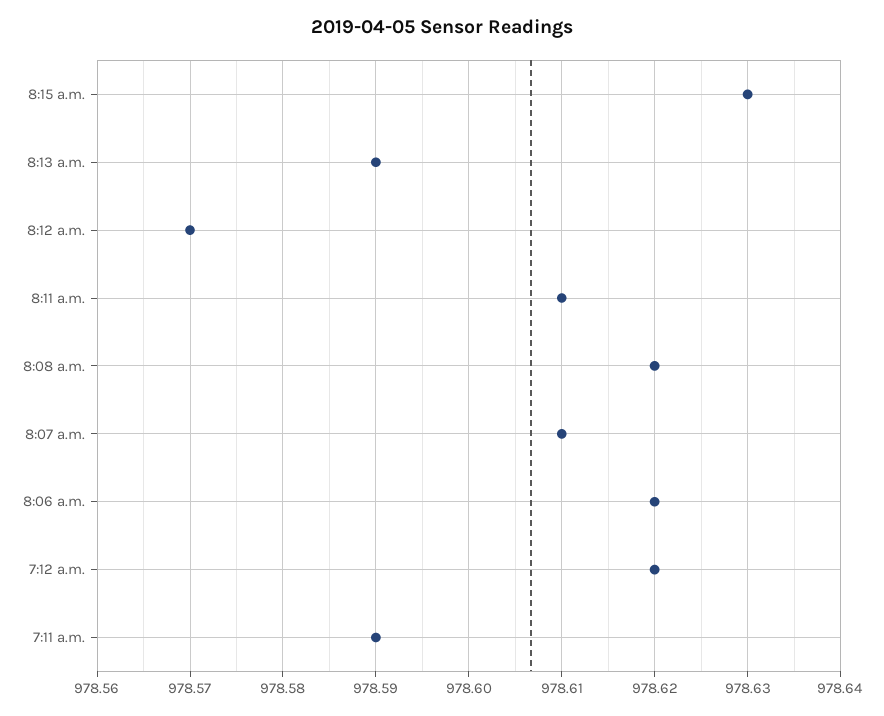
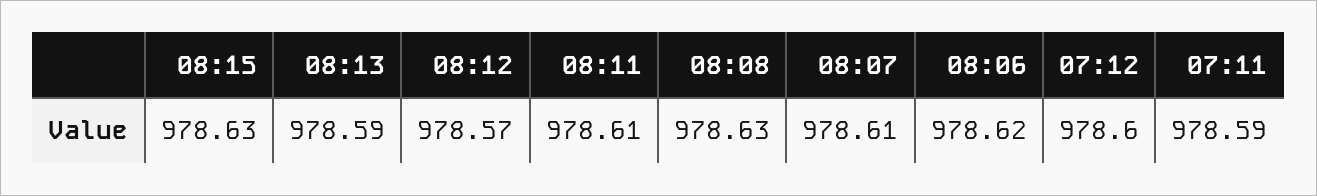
  {
    "8:15 a.m.": 978.63,
    "8:13 a.m.": 978.59,
    "8:12 a.m.": 978.57,
    "8:11 a.m.": 978.61,
-   "8:08 a.m.": 978.62,
+   "8:08 a.m.": 978.63,
    "8:07 a.m.": 978.61,
    "8:06 a.m.": 978.62,
-   "7:12 a.m.": 978.62,
+   "7:12 a.m.": 978.6,
    "7:11 a.m.": 978.59
  }

